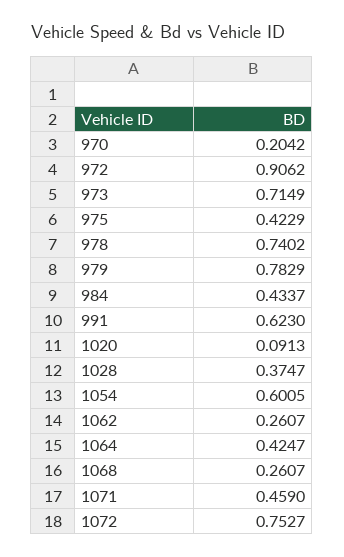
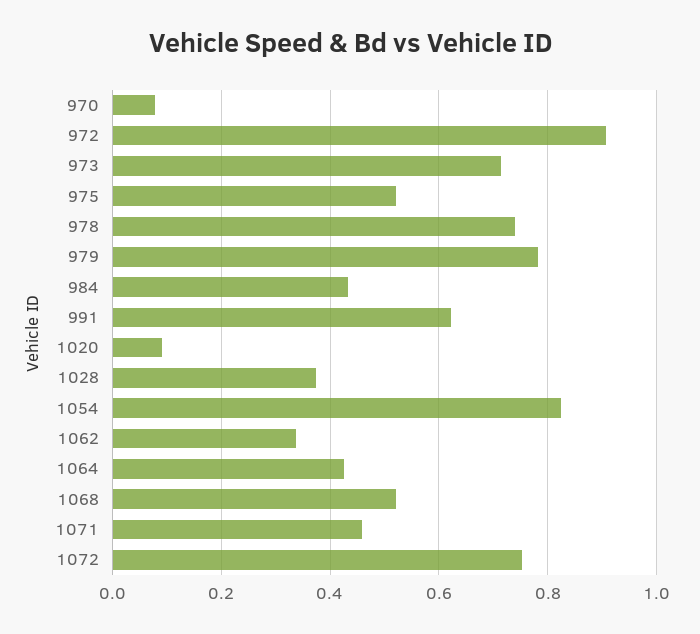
  {
-   "970": 0.2042,
+   "970": 0.08,
    "972": 0.9062,
    "973": 0.7149,
-   "975": 0.4229,
+   "975": 0.52,
    "978": 0.7402,
    "979": 0.7829,
    "984": 0.4337,
    "991": 0.623,
    "1020": 0.0913,
    "1028": 0.3747,
-   "1054": 0.6005,
+   "1054": 0.82,
-   "1062": 0.2607,
+   "1062": 0.34,
    "1064": 0.4247,
-   "1068": 0.2607,
+   "1068": 0.52,
    "1071": 0.459,
    "1072": 0.7527
  }

